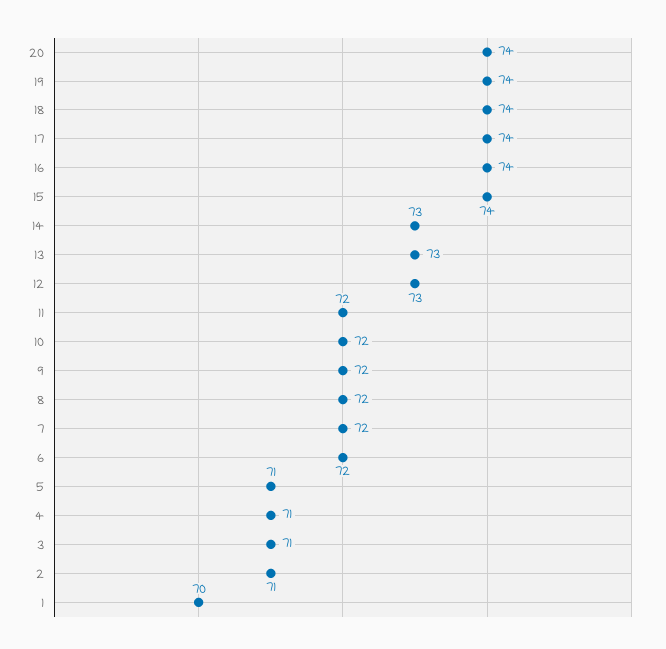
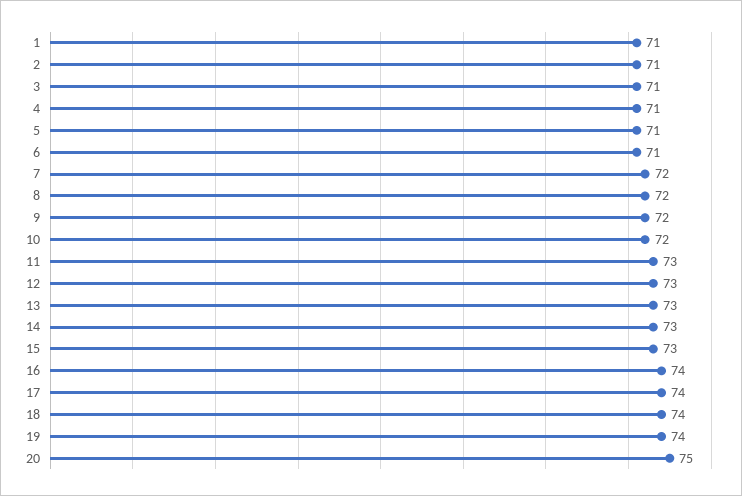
  {
-   "20": 74,
+   "20": 75,
    "19": 74,
    "18": 74,
    "17": 74,
    "16": 74,
-   "15": 74,
+   "15": 73,
    "14": 73,
    "13": 73,
    "12": 73,
-   "11": 72,
+   "11": 73,
    "10": 72,
    "9": 72,
    "8": 72,
    "7": 72,
-   "6": 72,
+   "6": 71,
    "5": 71,
    "4": 71,
    "3": 71,
    "2": 71,
-   "1": 70
+   "1": 71
  }

